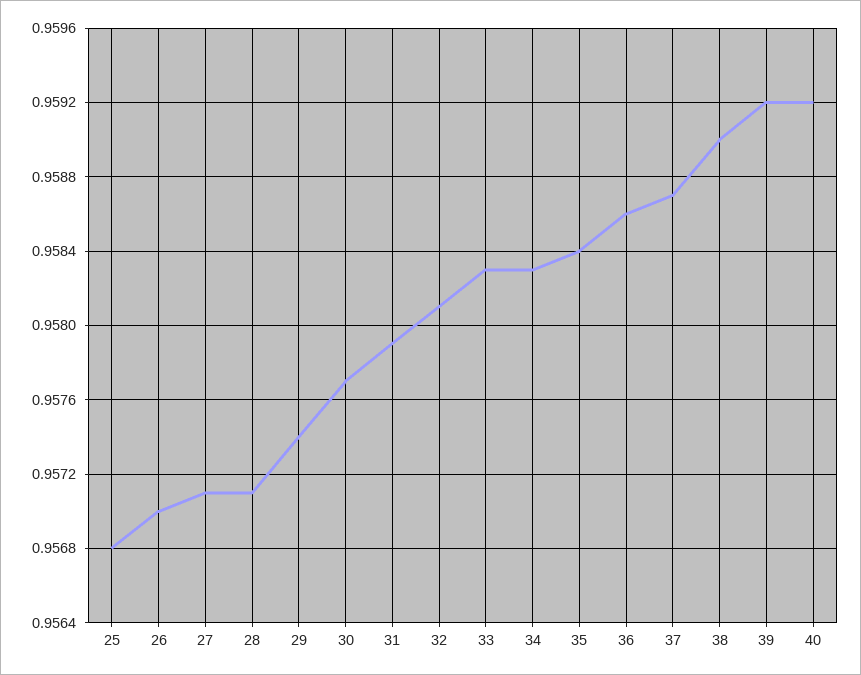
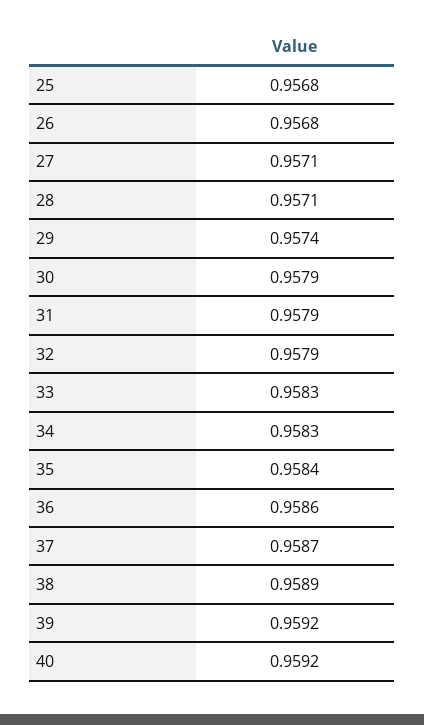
  {
    "25": 0.9568,
-   "26": 0.957,
+   "26": 0.9568,
    "27": 0.9571,
    "28": 0.9571,
    "29": 0.9574,
-   "30": 0.9577,
+   "30": 0.9579,
    "31": 0.9579,
-   "32": 0.9581,
+   "32": 0.9579,
    "33": 0.9583,
    "34": 0.9583,
    "35": 0.9584,
    "36": 0.9586,
    "37": 0.9587,
-   "38": 0.959,
+   "38": 0.9589,
    "39": 0.9592,
    "40": 0.9592
  }

